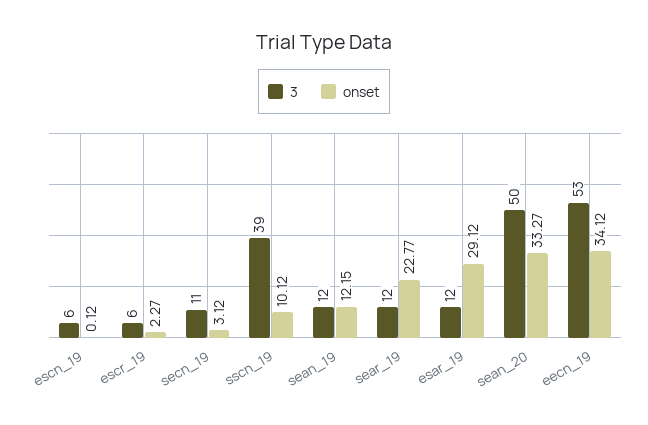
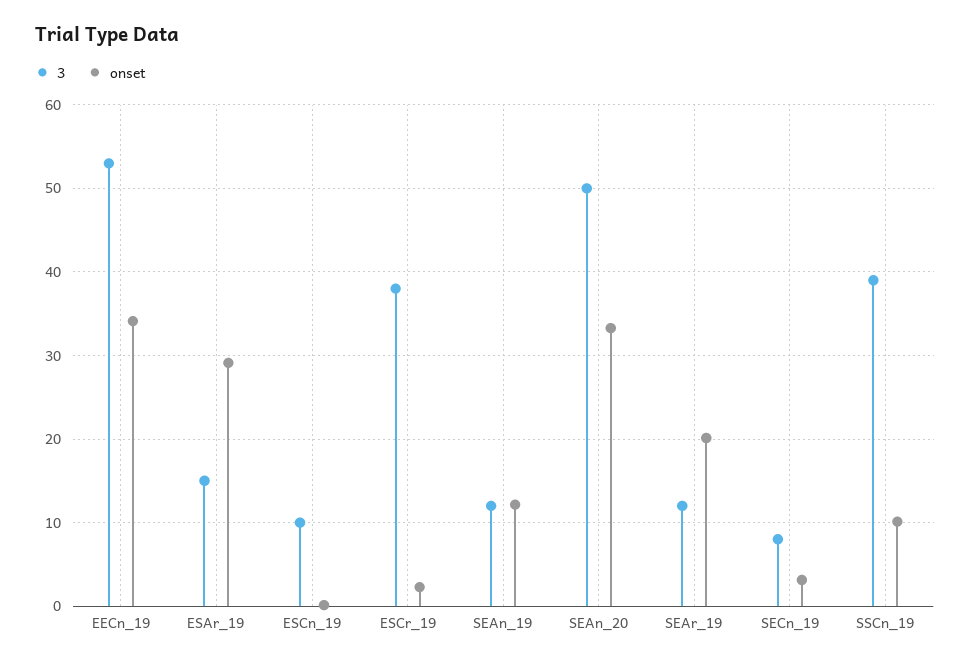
  {
    "3": {
-     "escn_19": 6,
+     "escn_19": 10,
-     "escr_19": 6,
+     "escr_19": 38,
-     "secn_19": 11,
+     "secn_19": 8,
      "sscn_19": 39,
      "sean_19": 12,
      "sear_19": 12,
-     "esar_19": 12,
+     "esar_19": 15,
      "sean_20": 50,
      "eecn_19": 53
    },
    "onset": {
      "escn_19": 0.12,
      "escr_19": 2.27,
      "secn_19": 3.12,
      "sscn_19": 10.12,
      "sean_19": 12.15,
-     "sear_19": 22.77,
+     "sear_19": 20,
      "esar_19": 29.12,
      "sean_20": 33.27,
      "eecn_19": 34.12
    }
  }

